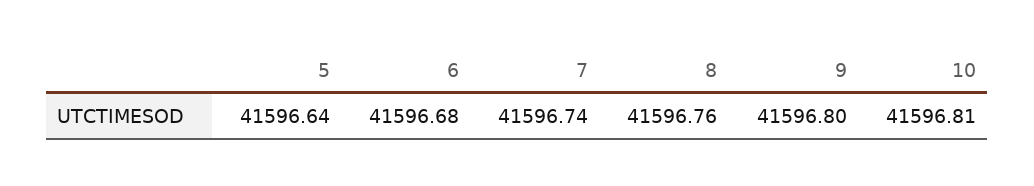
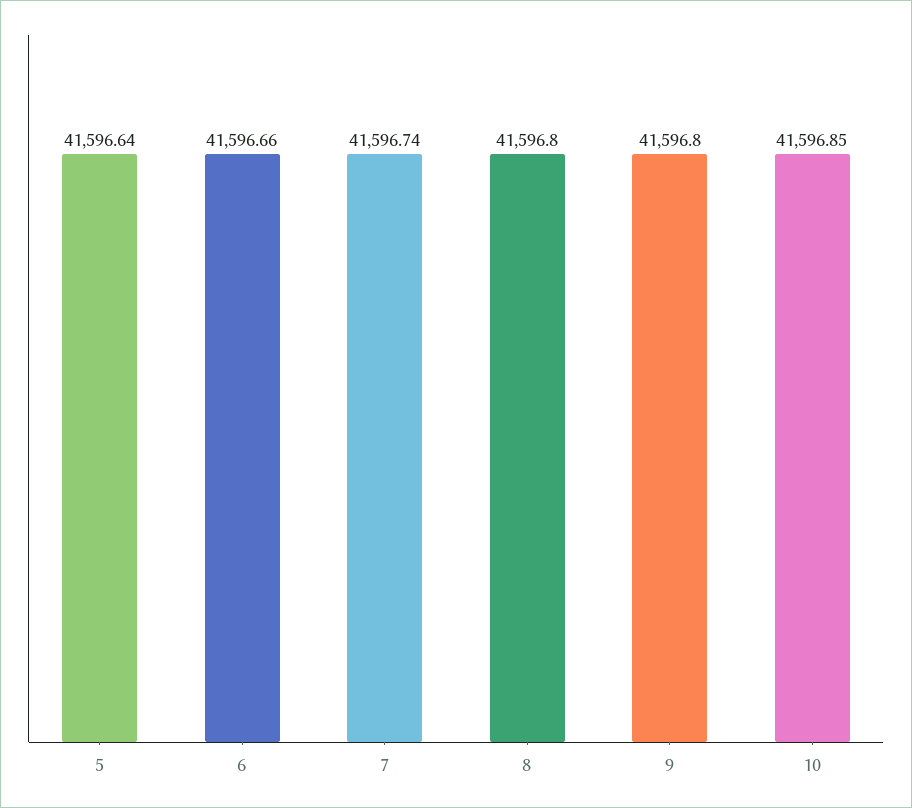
  {
    "5": 41596.64,
-   "6": 41596.68,
+   "6": 41596.66,
    "7": 41596.74,
-   "8": 41596.76,
+   "8": 41596.8,
    "9": 41596.8,
-   "10": 41596.81
+   "10": 41596.85
  }

